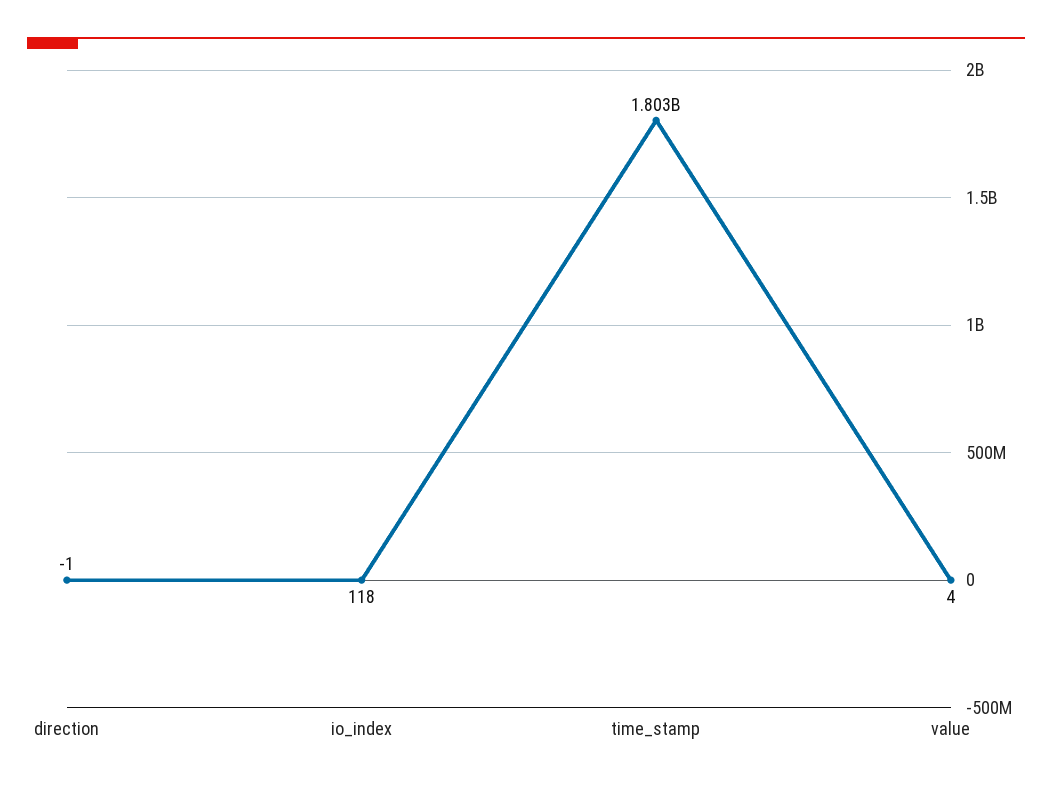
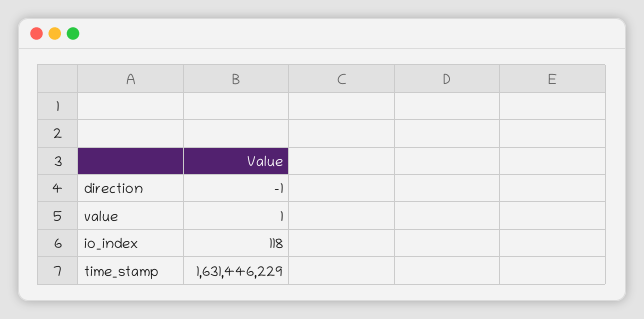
  {
    "direction": -1,
    "io_index": 118,
-   "time_stamp": 1803000000,
+   "time_stamp": 1631446229,
-   "value": 4
+   "value": 1
  }

